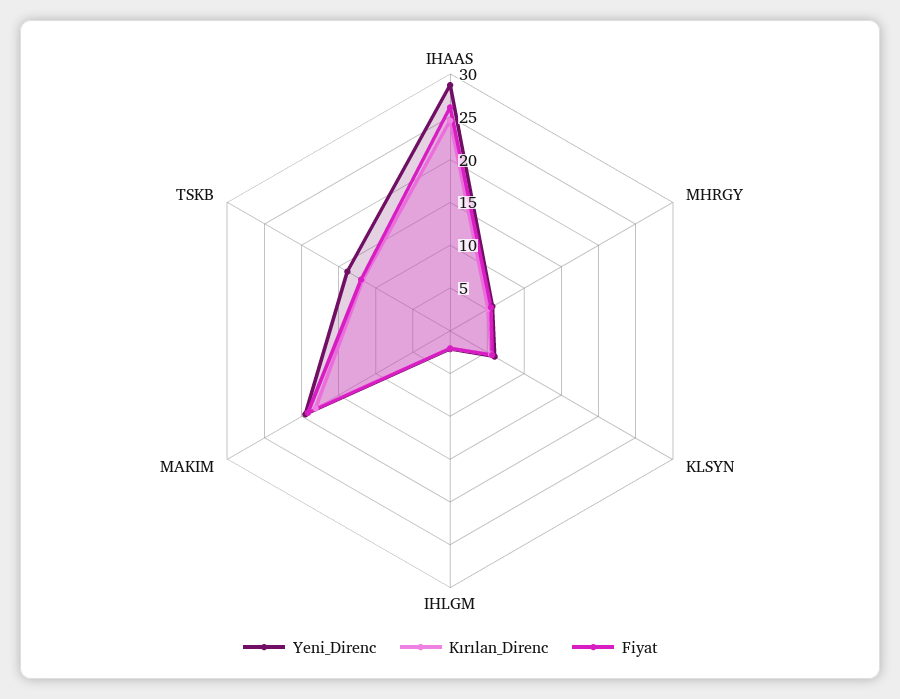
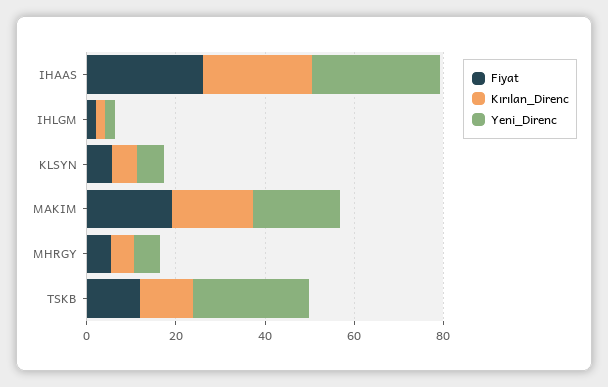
  {
    "Yeni_Direnc": {
      "IHAAS": 29,
      "MHRGY": 6,
      "KLSYN": 6,
      "IHLGM": 2,
      "MAKIM": 20,
-     "TSKB": 14
+     "TSKB": 25
    },
    "Kırılan_Direnc": {
      "IHAAS": 25,
      "MHRGY": 5,
      "KLSYN": 6,
      "IHLGM": 2,
      "MAKIM": 18,
      "TSKB": 12
    },
    "Fiyat": {
      "IHAAS": 26,
      "MHRGY": 6,
      "KLSYN": 6,
      "IHLGM": 2,
      "MAKIM": 19,
      "TSKB": 12
    }
  }

